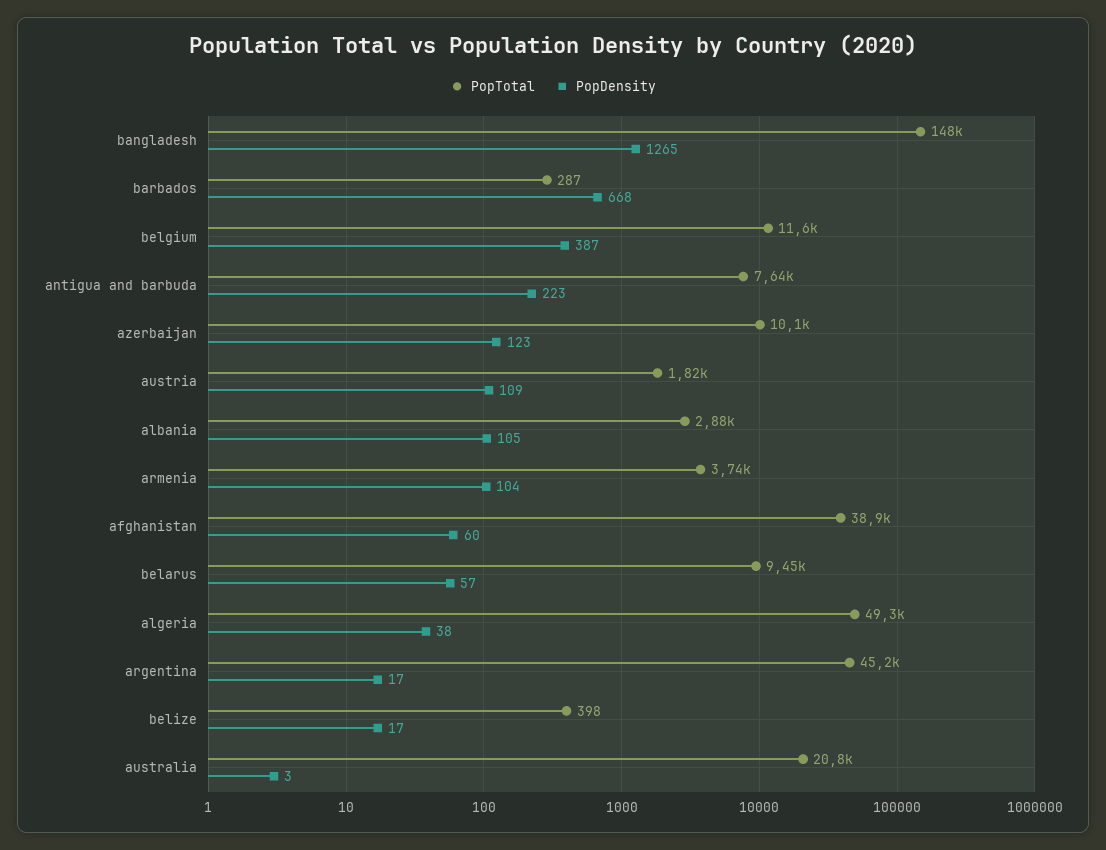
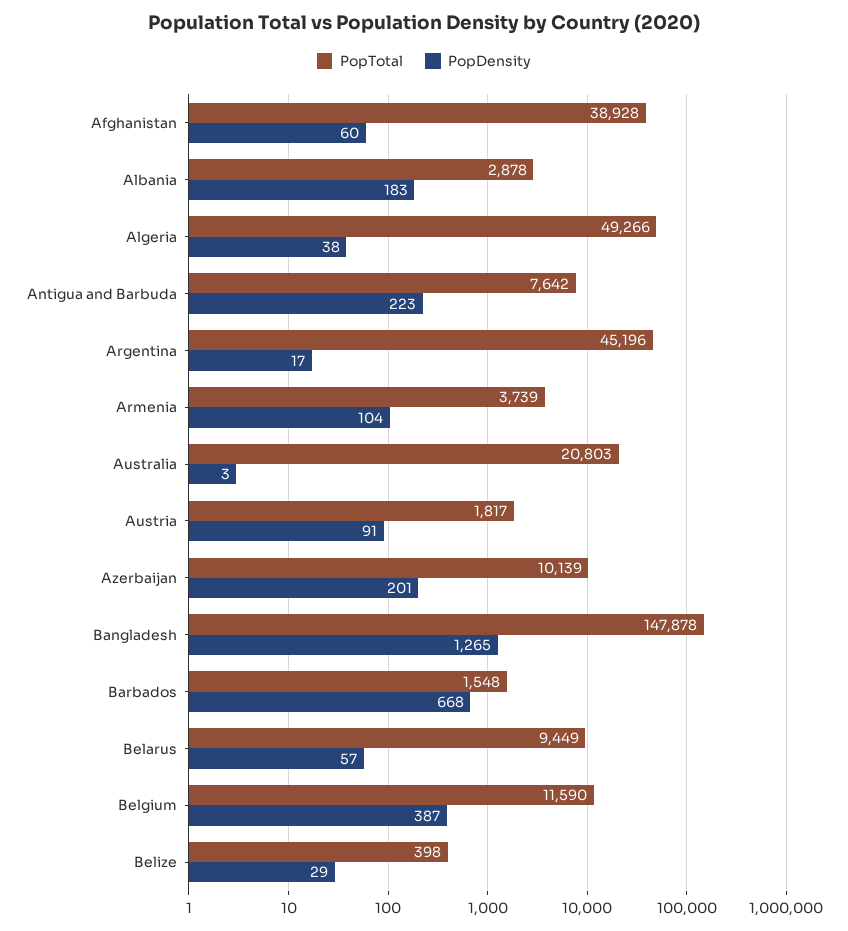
  {
    "PopTotal": {
      "bangladesh": 147878,
-     "barbados": 287,
+     "barbados": 1548,
      "belgium": 11590,
      "antigua and barbuda": 7642,
      "azerbaijan": 10139,
      "austria": 1817,
      "albania": 2878,
      "armenia": 3739,
      "afghanistan": 38928,
      "belarus": 9449,
      "algeria": 49266,
      "argentina": 45196,
      "belize": 398,
      "australia": 20803
    },
    "PopDensity": {
      "bangladesh": 1265,
      "barbados": 668,
      "belgium": 387,
      "antigua and barbuda": 223,
-     "azerbaijan": 123,
+     "azerbaijan": 201,
-     "austria": 109,
+     "austria": 91,
-     "albania": 105,
+     "albania": 183,
      "armenia": 104,
      "afghanistan": 60,
      "belarus": 57,
      "algeria": 38,
      "argentina": 17,
-     "belize": 17,
+     "belize": 29,
      "australia": 3
    }
  }

